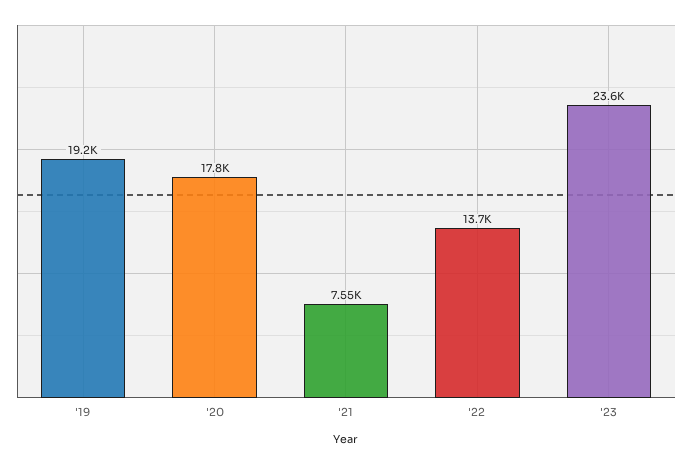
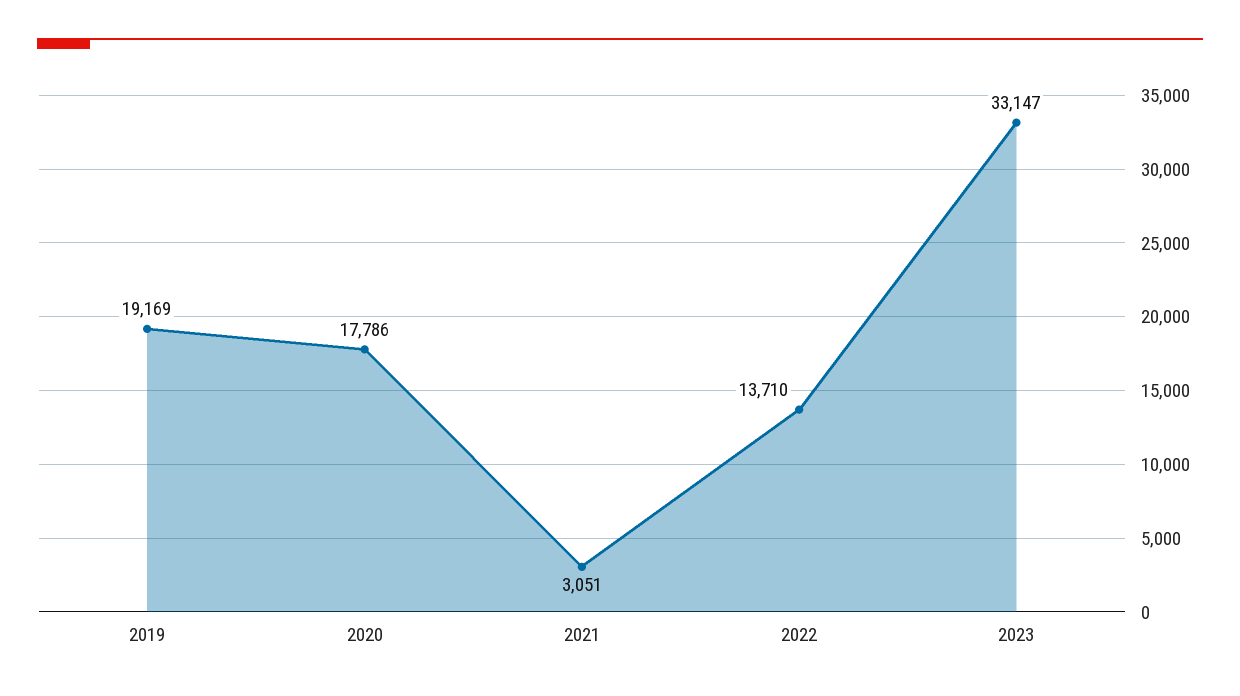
  {
    "'19": 19169,
    "'20": 17786,
-   "'21": 7550,
+   "'21": 3051,
    "'22": 13710,
-   "'23": 23600
+   "'23": 33147
  }

